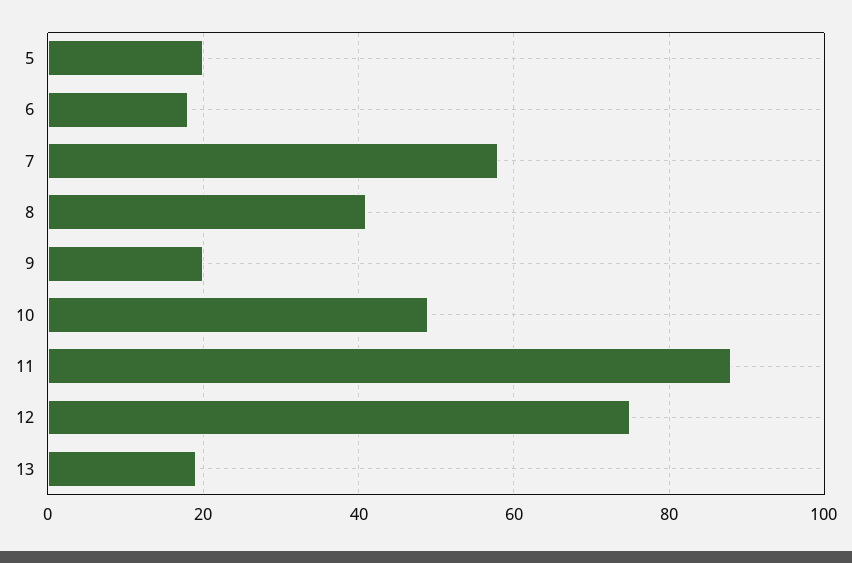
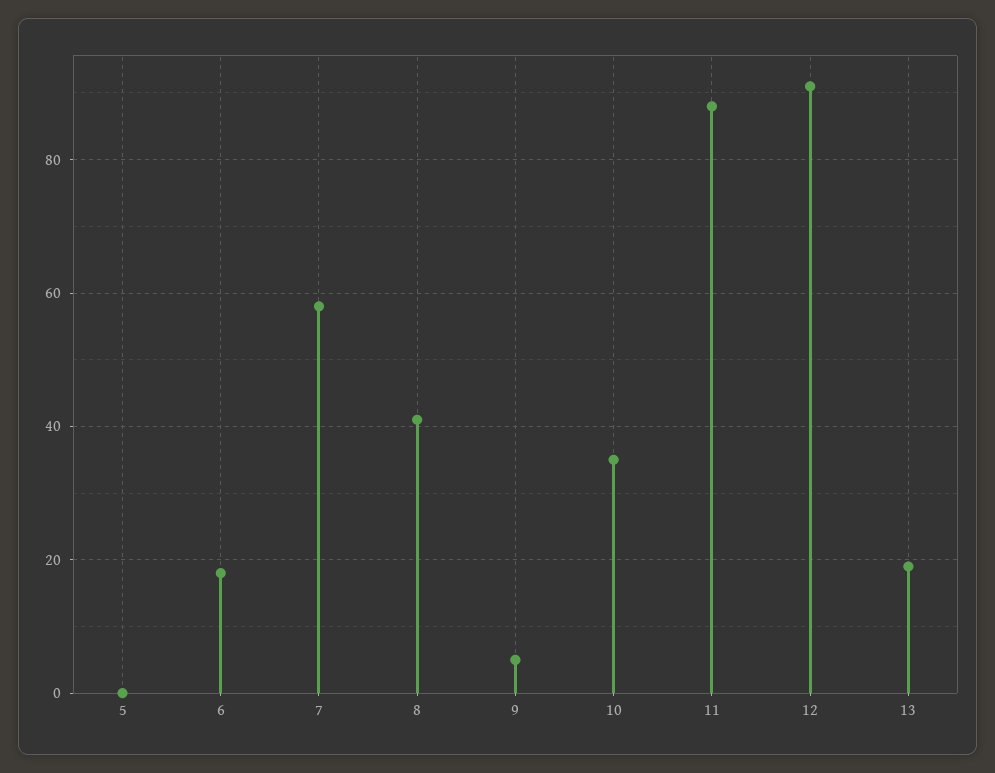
  {
-   "5": 20,
+   "5": 0,
    "6": 20,
    "7": 60,
    "8": 40,
-   "9": 20,
+   "9": 5,
-   "10": 50,
+   "10": 35,
    "11": 90,
-   "12": 75,
+   "12": 90,
    "13": 20
  }

